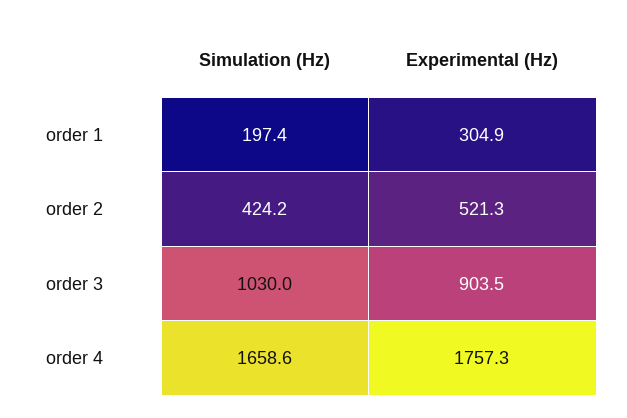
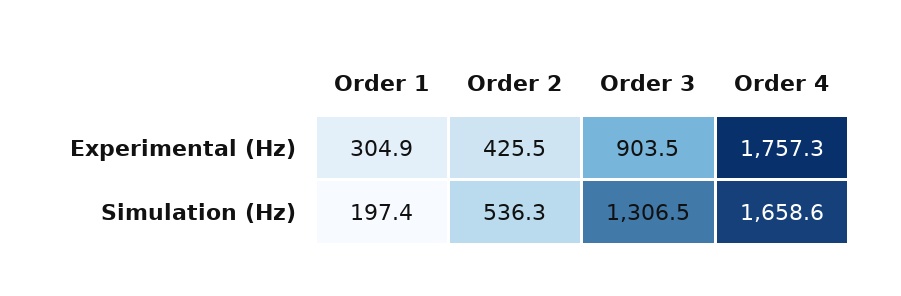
  {
    "Simulation (Hz)": {
      "order 1": 197.4,
-     "order 2": 424.2,
+     "order 2": 536.3,
-     "order 3": 1030,
+     "order 3": 1306.5,
      "order 4": 1658.6
    },
    "Experimental (Hz)": {
      "order 1": 304.9,
-     "order 2": 521.3,
+     "order 2": 425.5,
      "order 3": 903.5,
      "order 4": 1757.3
    }
  }

